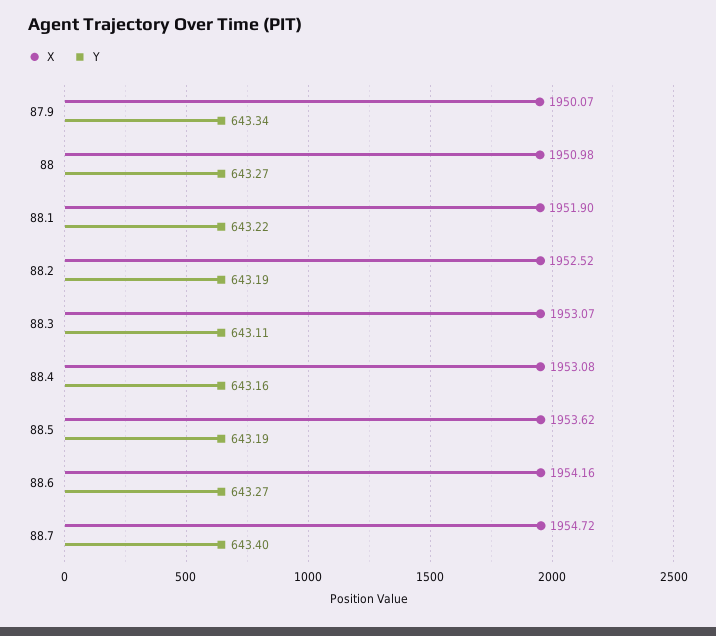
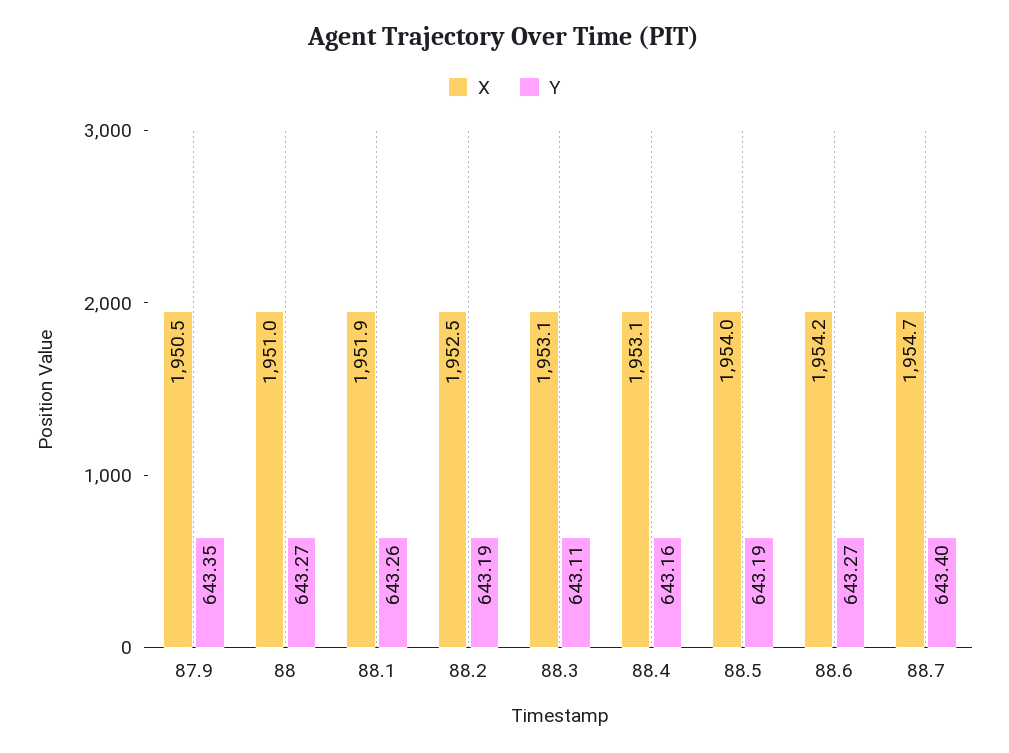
  {
    "X": {
-     "87.9": 1950.07,
+     "87.9": 1950.5,
      "88": 1950.98,
      "88.1": 1951.9,
      "88.2": 1952.52,
      "88.3": 1953.07,
      "88.4": 1953.08,
-     "88.5": 1953.62,
+     "88.5": 1954,
      "88.6": 1954.16,
      "88.7": 1954.72
    },
    "Y": {
-     "87.9": 643.34,
+     "87.9": 643.35,
      "88": 643.27,
-     "88.1": 643.22,
+     "88.1": 643.26,
      "88.2": 643.19,
      "88.3": 643.11,
      "88.4": 643.16,
      "88.5": 643.19,
      "88.6": 643.27,
      "88.7": 643.4
    }
  }

